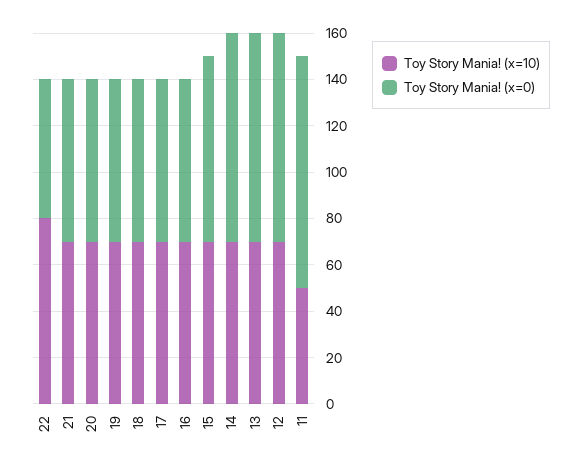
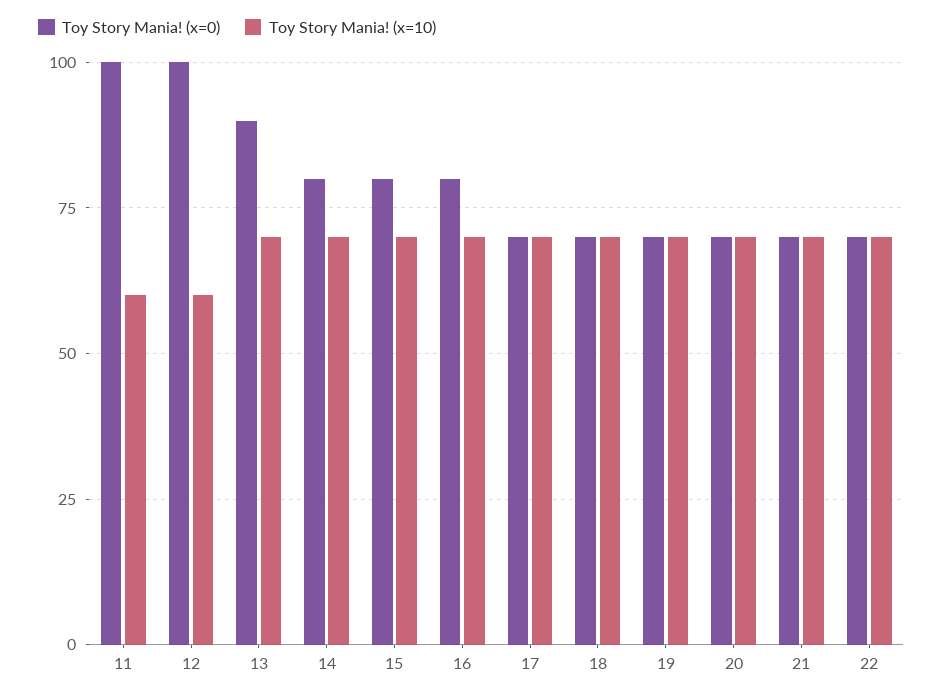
  {
    "Toy Story Mania! (x=10)": {
-     "22": 80,
+     "22": 70,
      "21": 70,
      "20": 70,
      "19": 70,
      "18": 70,
      "17": 70,
      "16": 70,
      "15": 70,
      "14": 70,
      "13": 70,
-     "12": 70,
+     "12": 60,
-     "11": 50
+     "11": 60
    },
    "Toy Story Mania! (x=0)": {
-     "22": 60,
+     "22": 70,
      "21": 70,
      "20": 70,
      "19": 70,
      "18": 70,
      "17": 70,
-     "16": 70,
+     "16": 80,
      "15": 80,
-     "14": 90,
+     "14": 80,
      "13": 90,
-     "12": 90,
+     "12": 100,
      "11": 100
    }
  }

